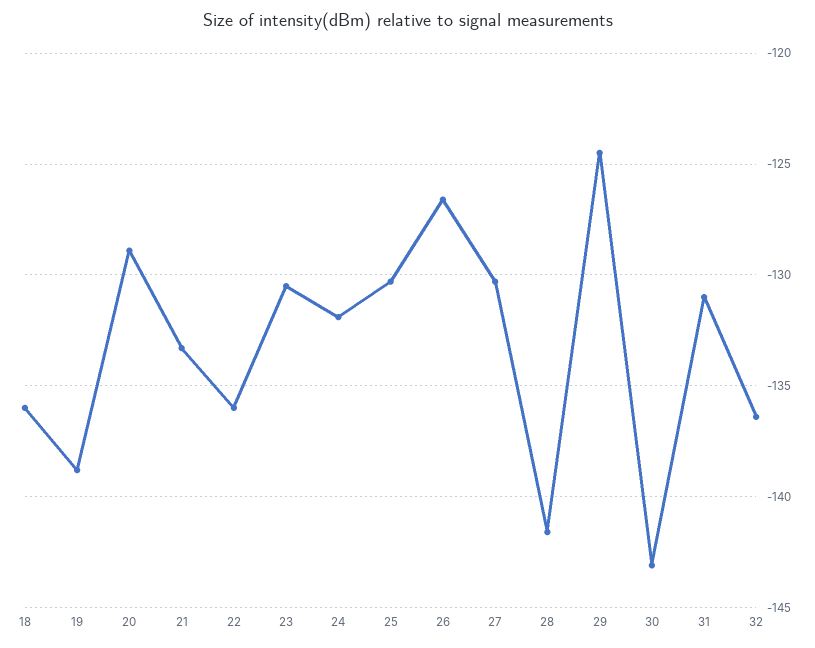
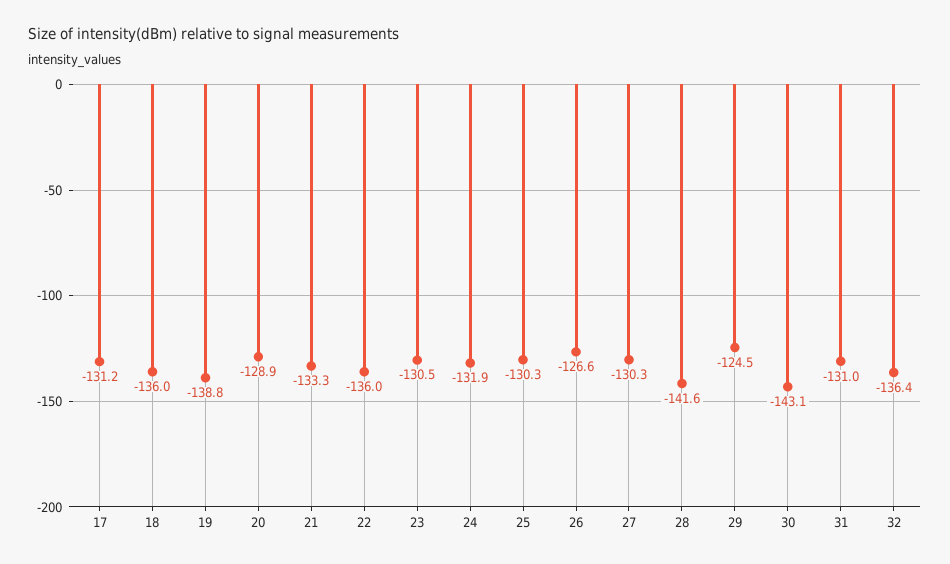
  {
    "18": -136,
    "19": -138.8,
    "20": -128.9,
    "21": -133.3,
    "22": -136,
    "23": -130.5,
    "24": -131.9,
    "25": -130.3,
    "26": -126.6,
    "27": -130.3,
    "28": -141.6,
    "29": -124.5,
    "30": -143.1,
    "31": -131,
-   "32": -136.4
+   "32": -136.4,
+   "17": -131.2
  }

